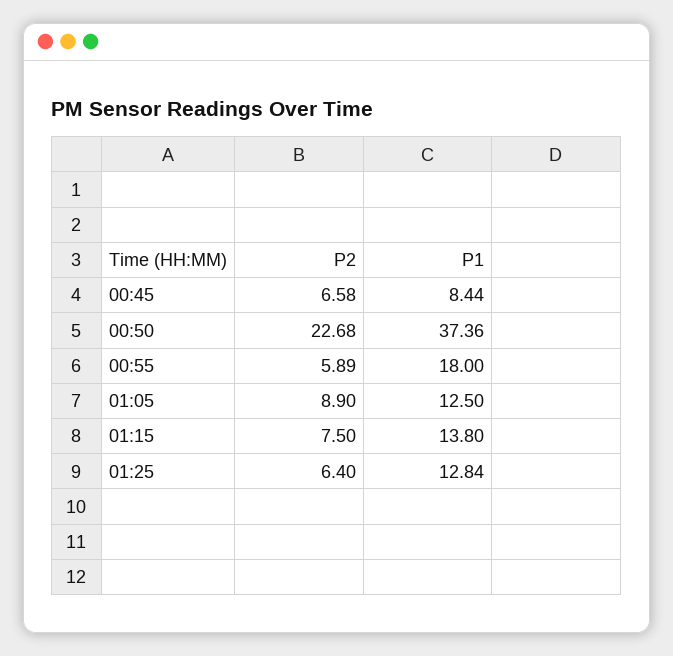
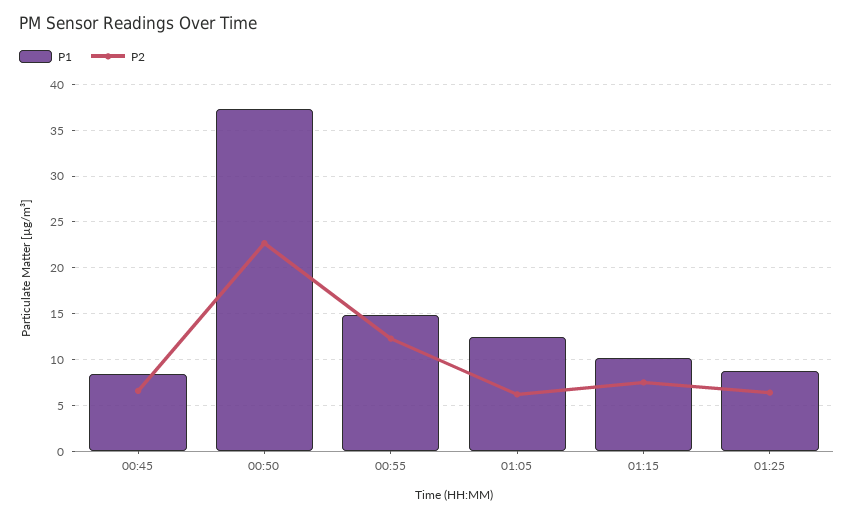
  {
    "P2": {
      "00:45": 6.58,
      "00:50": 22.68,
-     "00:55": 5.89,
+     "00:55": 12,
-     "01:05": 8.9,
+     "01:05": 6,
      "01:15": 7.5,
      "01:25": 6.4
    },
    "P1": {
      "00:45": 8.44,
      "00:50": 37.36,
-     "00:55": 18,
+     "00:55": 15,
      "01:05": 12.5,
-     "01:15": 13.8,
+     "01:15": 10,
-     "01:25": 12.84
+     "01:25": 9
    }
  }

